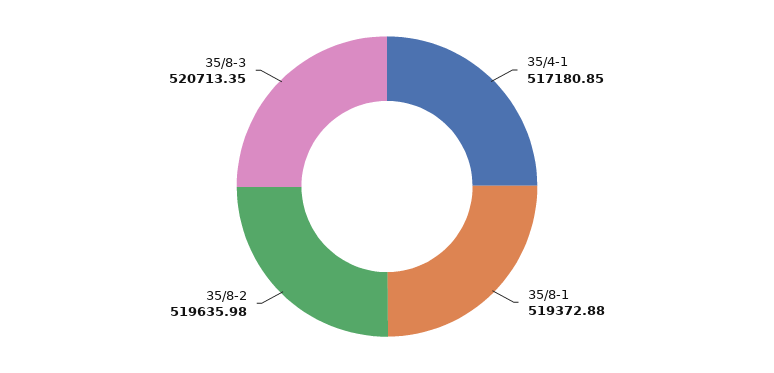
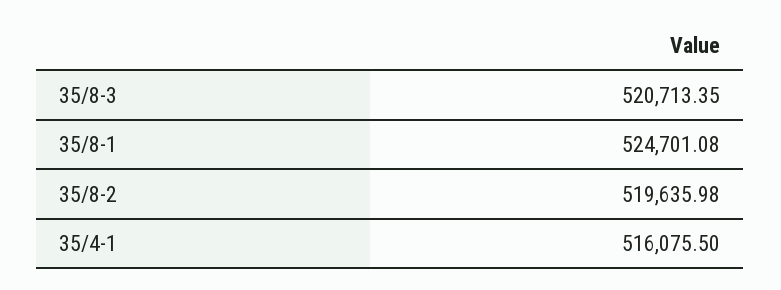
  {
-   "35/4-1": 517180.85,
+   "35/4-1": 516075.5,
-   "35/8-1": 519372.88,
+   "35/8-1": 524701.08,
    "35/8-2": 519635.98,
    "35/8-3": 520713.35
  }

